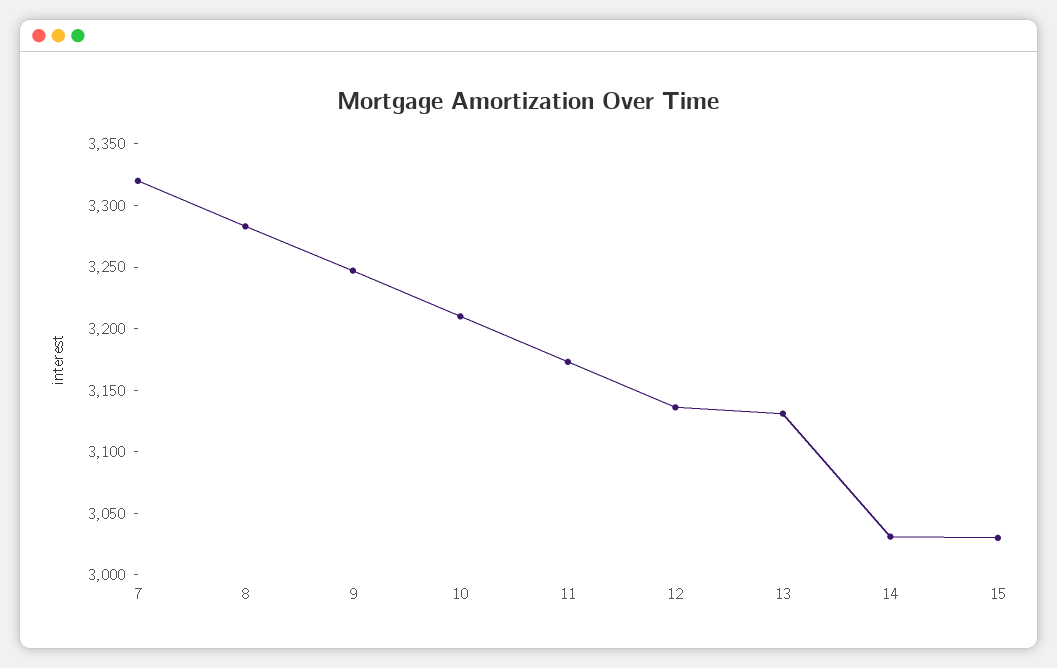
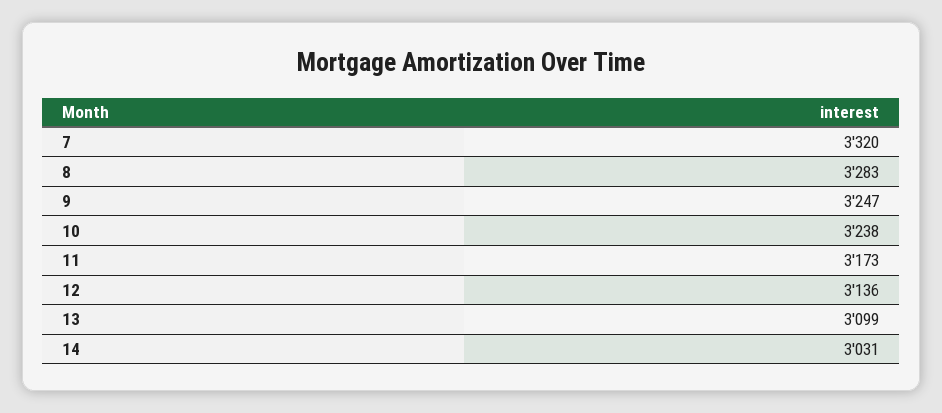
  {
    "7": 3320,
    "8": 3283,
    "9": 3247,
-   "10": 3210,
+   "10": 3238,
    "11": 3173,
    "12": 3136,
-   "13": 3130,
+   "13": 3099,
-   "14": 3031,
+   "14": 3031
-   "15": 3030
  }

